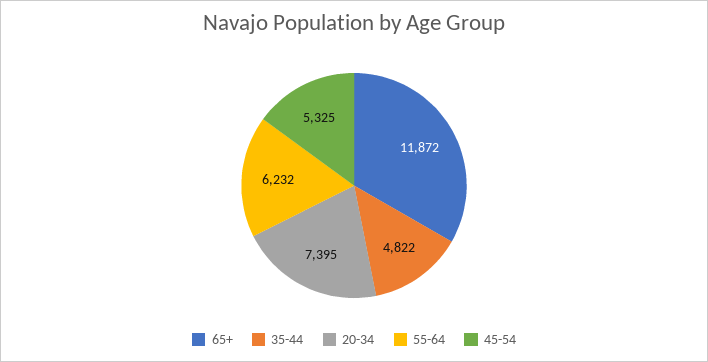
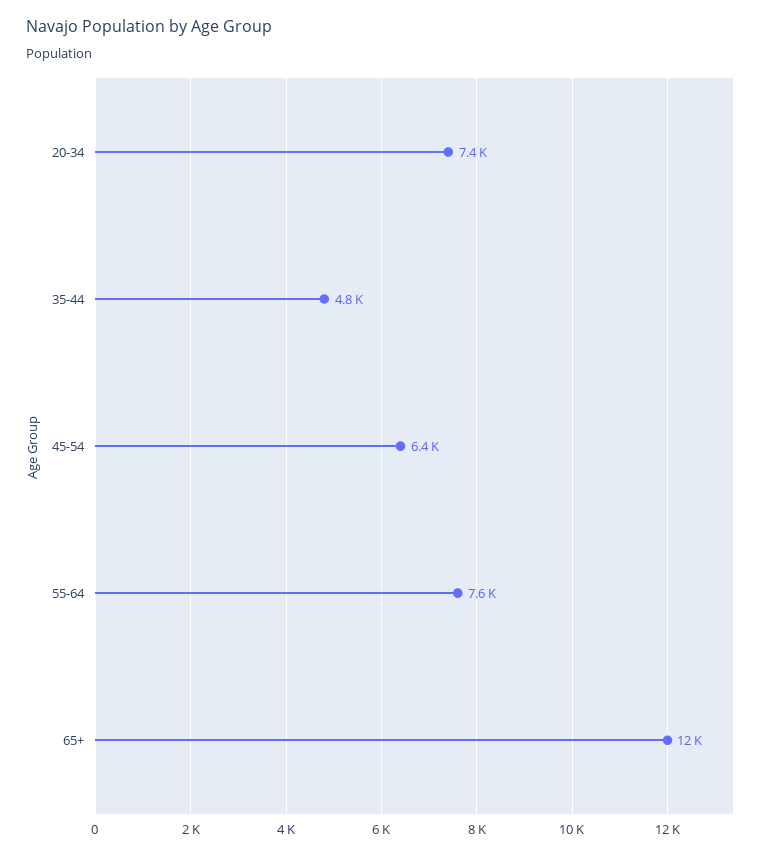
  {
    "65+": 11872,
    "35-44": 4822,
    "20-34": 7395,
-   "55-64": 6232,
+   "55-64": 7600,
-   "45-54": 5325
+   "45-54": 6400
  }

